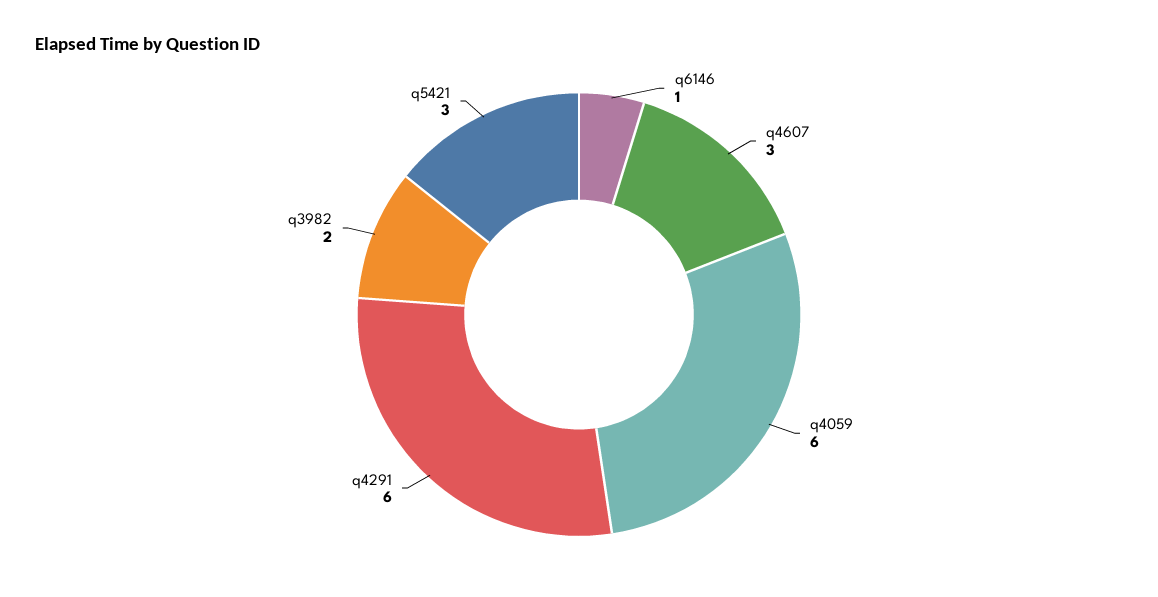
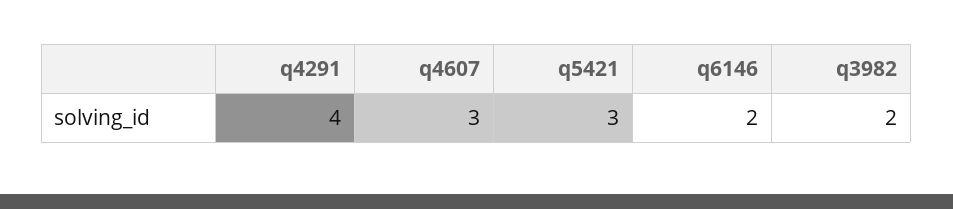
  {
-   "q6146": 1,
+   "q6146": 2,
    "q4607": 3,
-   "q4059": 6,
-   "q4291": 6,
+   "q4291": 4,
    "q3982": 2,
    "q5421": 3
  }

